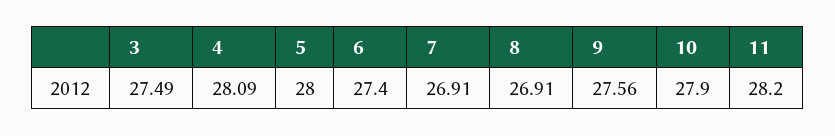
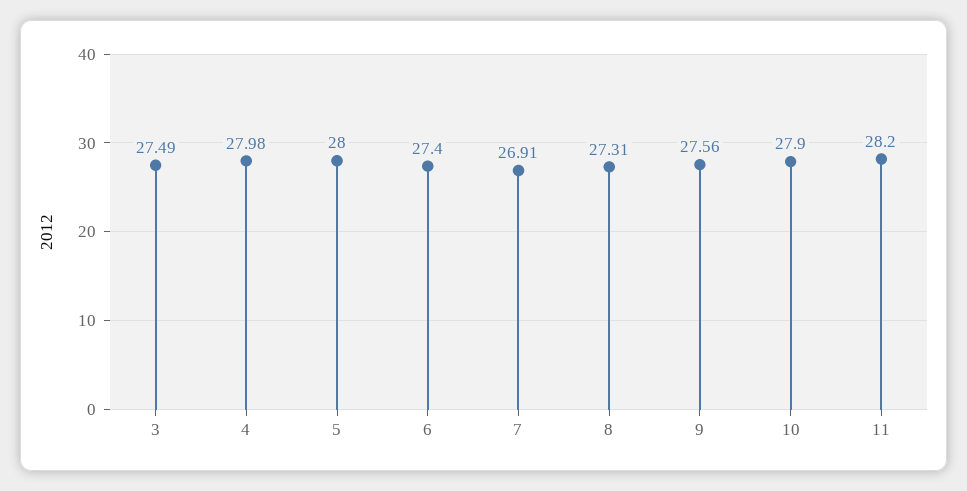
  {
    "3": 27.49,
-   "4": 28.09,
+   "4": 27.98,
    "5": 28,
    "6": 27.4,
    "7": 26.91,
-   "8": 26.91,
+   "8": 27.31,
    "9": 27.56,
    "10": 27.9,
    "11": 28.2
  }

